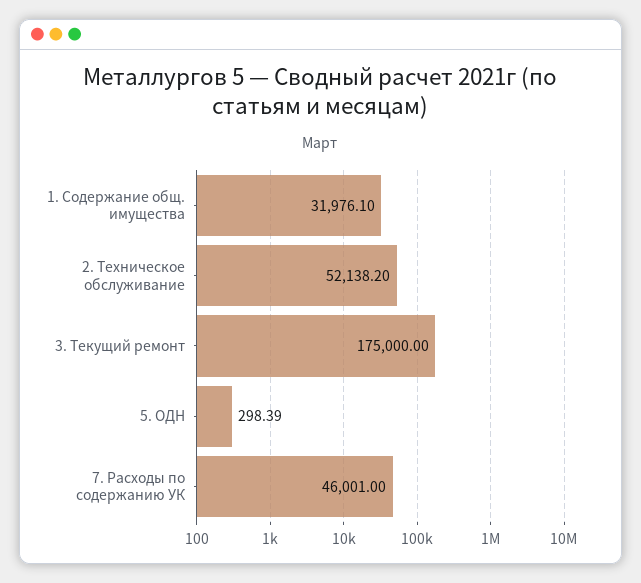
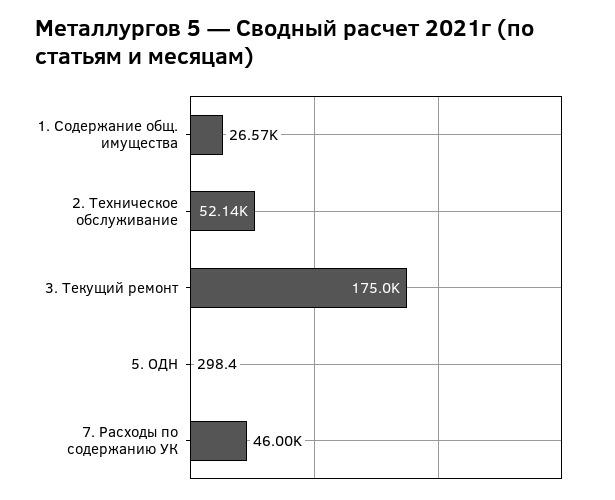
  {
-   "1. Содержание общ. имущества": 31976.1,
+   "1. Содержание общ. имущества": 26570,
    "2. Техническое обслуживание": 52138.2,
    "3. Текущий ремонт": 175000,
    "5. ОДН": 298.39,
    "7. Расходы по содержанию УК": 46001
  }

